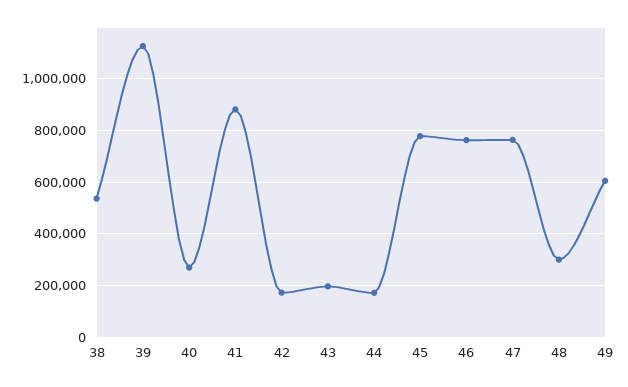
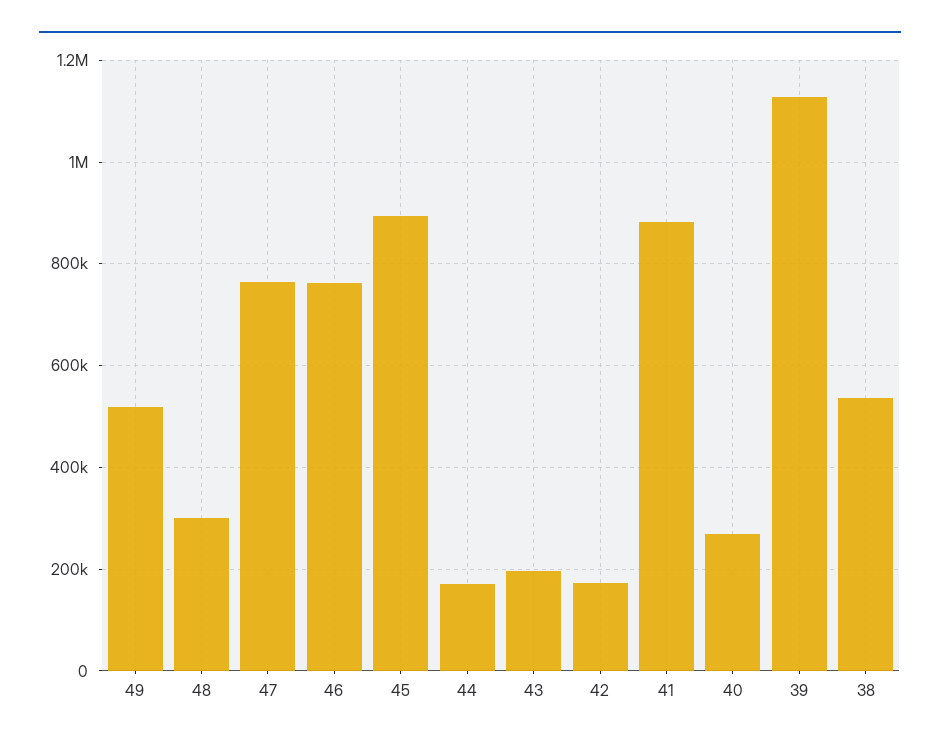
  {
    "38": 540000,
    "39": 1120000,
    "40": 260000,
    "41": 880000,
    "42": 180000,
    "43": 200000,
    "44": 180000,
-   "45": 775000,
+   "45": 900000,
    "46": 760000,
    "47": 760000,
    "48": 300000,
-   "49": 600000
+   "49": 520000
  }

